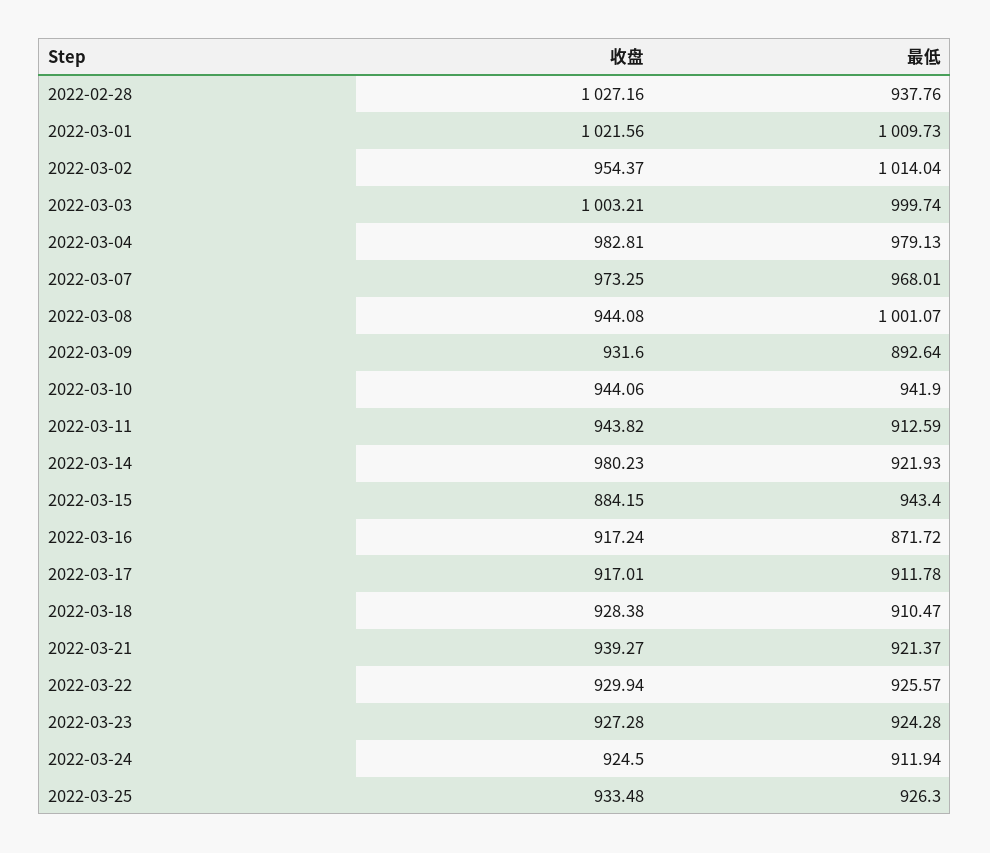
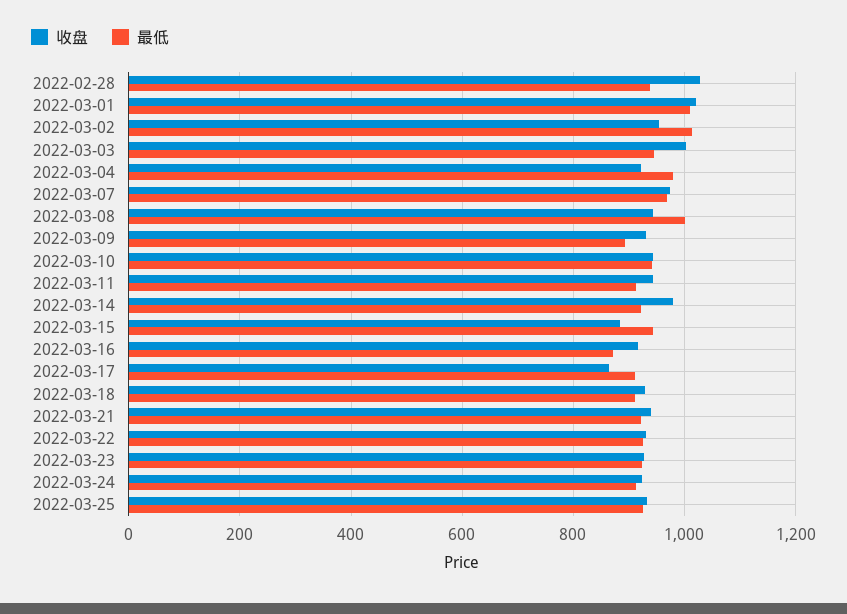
  {
    "收盘": {
      "2022-02-28": 1027.16,
      "2022-03-01": 1021.56,
      "2022-03-02": 954.37,
      "2022-03-03": 1003.21,
-     "2022-03-04": 982.81,
+     "2022-03-04": 920,
      "2022-03-07": 973.25,
      "2022-03-08": 944.08,
      "2022-03-09": 931.6,
      "2022-03-10": 944.06,
      "2022-03-11": 943.82,
      "2022-03-14": 980.23,
      "2022-03-15": 884.15,
      "2022-03-16": 917.24,
-     "2022-03-17": 917.01,
+     "2022-03-17": 860,
      "2022-03-18": 928.38,
      "2022-03-21": 939.27,
      "2022-03-22": 929.94,
      "2022-03-23": 927.28,
      "2022-03-24": 924.5,
      "2022-03-25": 933.48
    },
    "最低": {
      "2022-02-28": 937.76,
      "2022-03-01": 1009.73,
      "2022-03-02": 1014.04,
-     "2022-03-03": 999.74,
+     "2022-03-03": 940,
      "2022-03-04": 979.13,
      "2022-03-07": 968.01,
      "2022-03-08": 1001.07,
      "2022-03-09": 892.64,
      "2022-03-10": 941.9,
      "2022-03-11": 912.59,
      "2022-03-14": 921.93,
      "2022-03-15": 943.4,
      "2022-03-16": 871.72,
      "2022-03-17": 911.78,
      "2022-03-18": 910.47,
      "2022-03-21": 921.37,
      "2022-03-22": 925.57,
      "2022-03-23": 924.28,
      "2022-03-24": 911.94,
      "2022-03-25": 926.3
    }
  }

